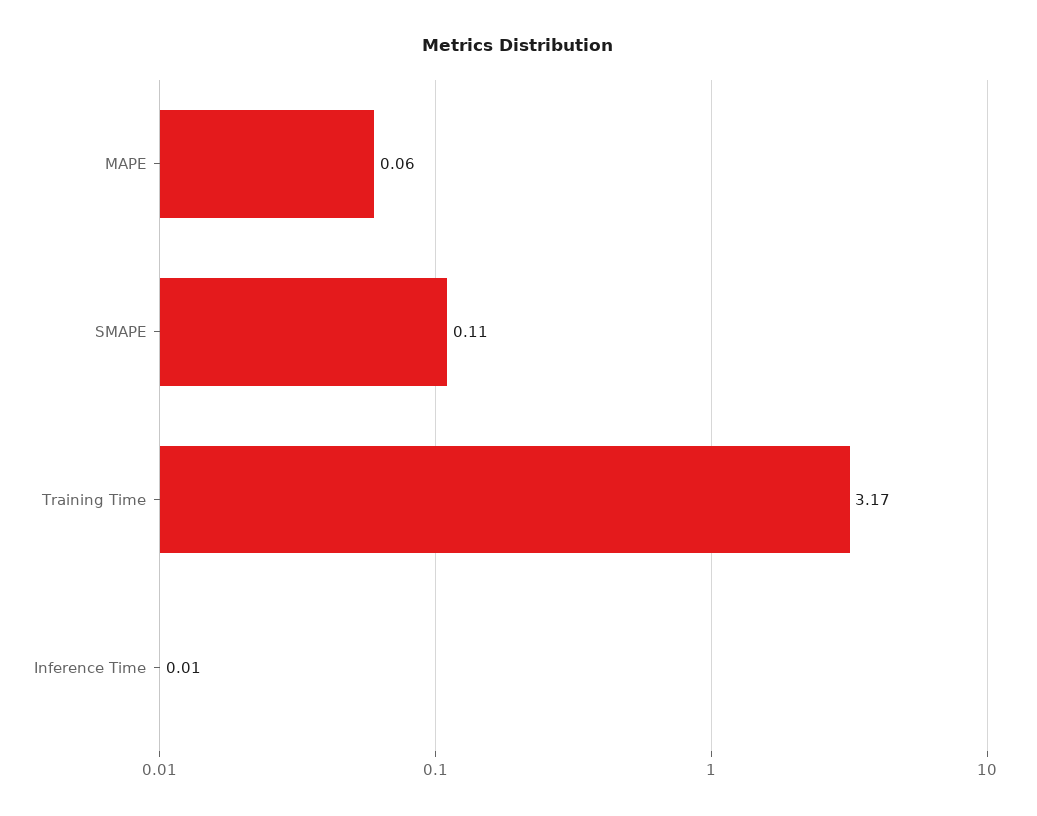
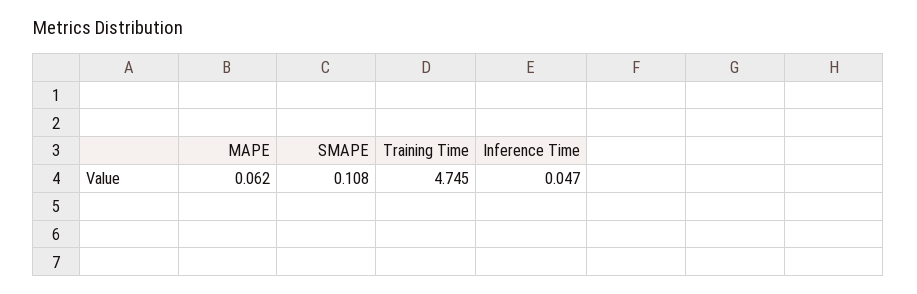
  {
    "MAPE": 0.062,
    "SMAPE": 0.108,
-   "Training Time": 3.17,
+   "Training Time": 4.745,
-   "Inference Time": 0.01
+   "Inference Time": 0.047
  }

